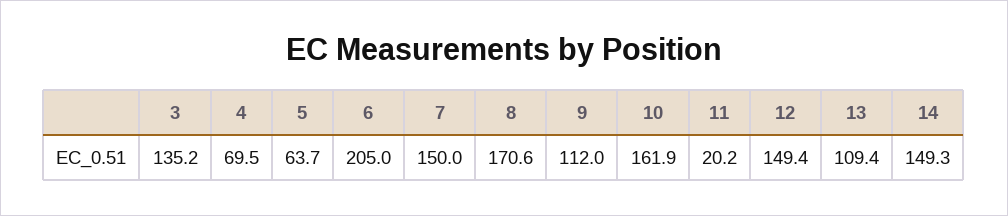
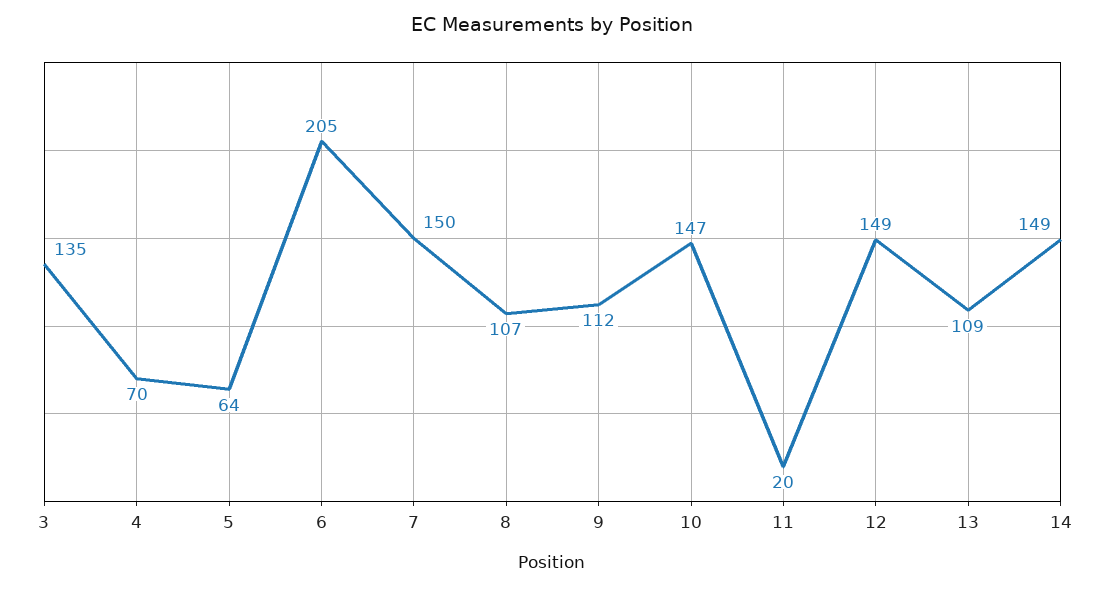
  {
    "3": 135.2,
    "4": 69.5,
    "5": 63.7,
    "6": 205,
    "7": 150,
-   "8": 170.6,
+   "8": 107,
    "9": 112,
-   "10": 161.9,
+   "10": 147,
    "11": 20.2,
    "12": 149.4,
    "13": 109.4,
    "14": 149.3
  }

